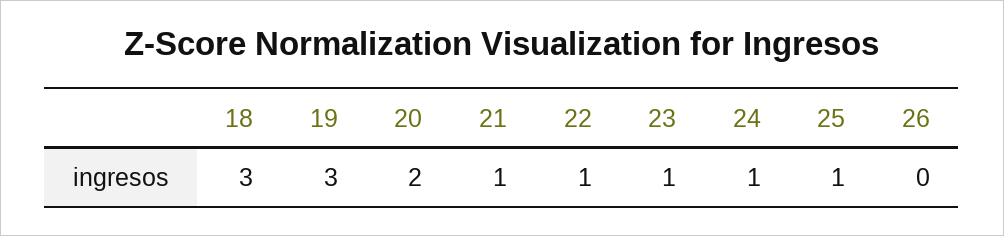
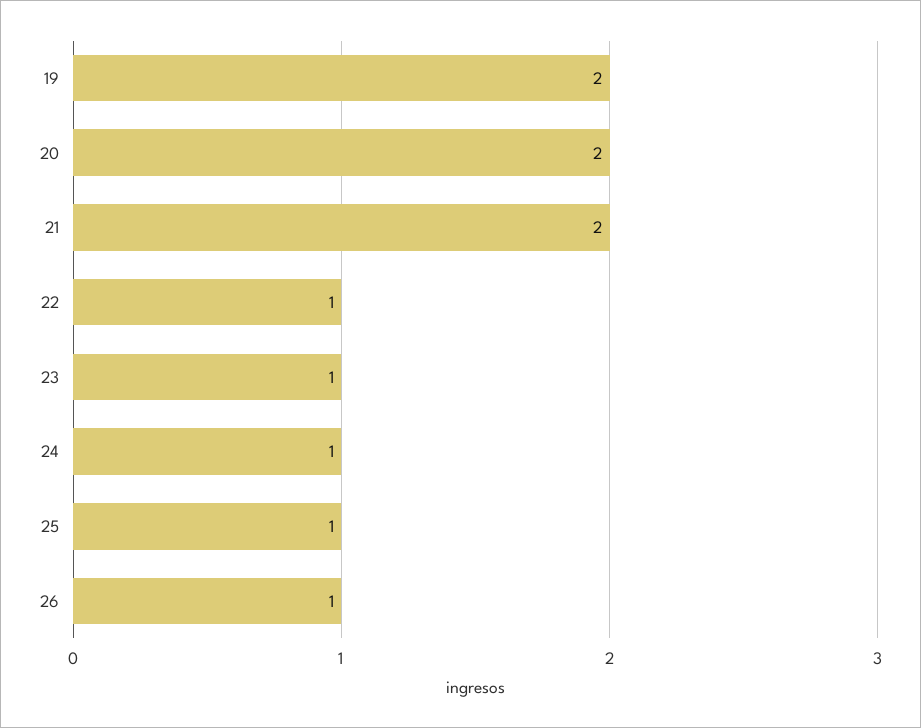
  {
-   "18": 3,
-   "19": 3,
+   "19": 2,
    "20": 2,
-   "21": 1,
+   "21": 2,
    "22": 1,
    "23": 1,
    "24": 1,
    "25": 1,
-   "26": 0
+   "26": 1
  }

